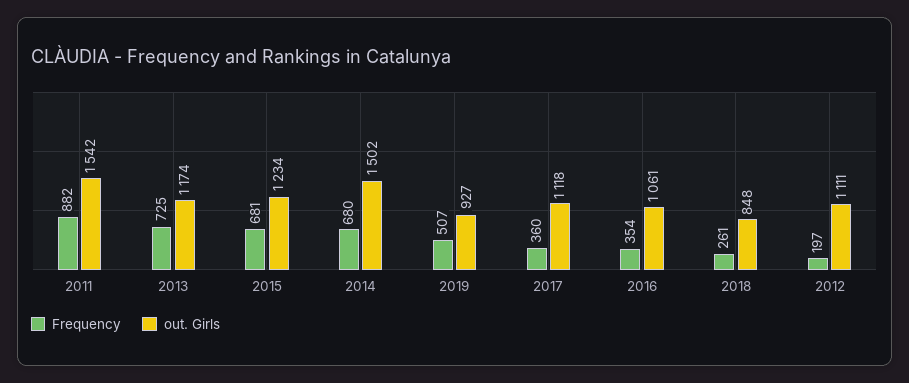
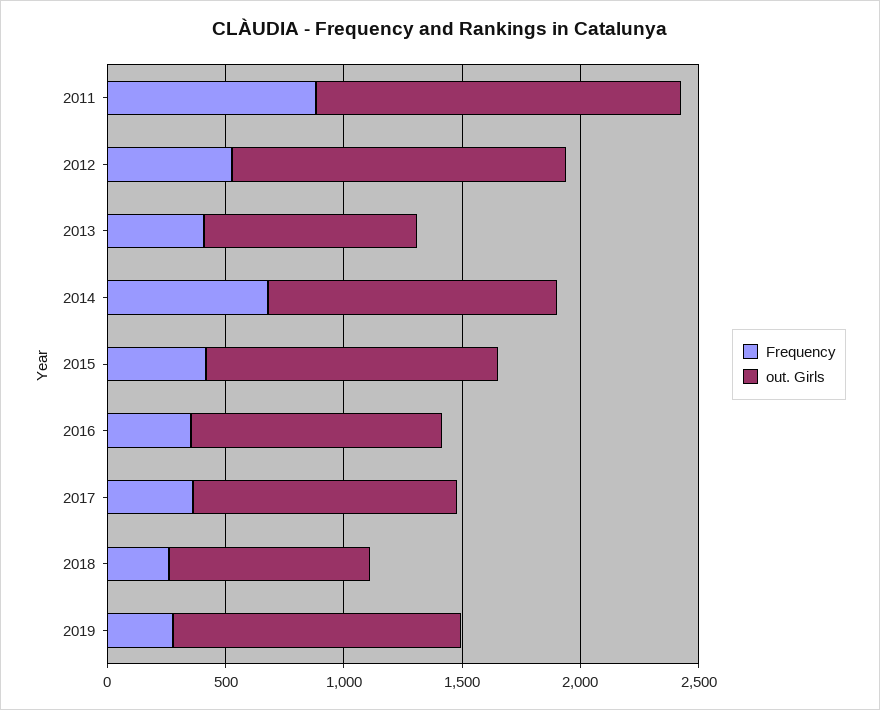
  {
    "Frequency": {
      "2011": 882,
-     "2013": 725,
+     "2013": 400,
-     "2015": 681,
+     "2015": 400,
      "2014": 680,
-     "2019": 507,
+     "2019": 300,
      "2017": 360,
      "2016": 354,
      "2018": 261,
-     "2012": 197
+     "2012": 500
    },
    "out. Girls": {
      "2011": 1542,
-     "2013": 1174,
+     "2013": 900,
      "2015": 1234,
-     "2014": 1502,
+     "2014": 1200,
-     "2019": 927,
+     "2019": 1200,
      "2017": 1118,
      "2016": 1061,
      "2018": 848,
-     "2012": 1111
+     "2012": 1400
    }
  }

